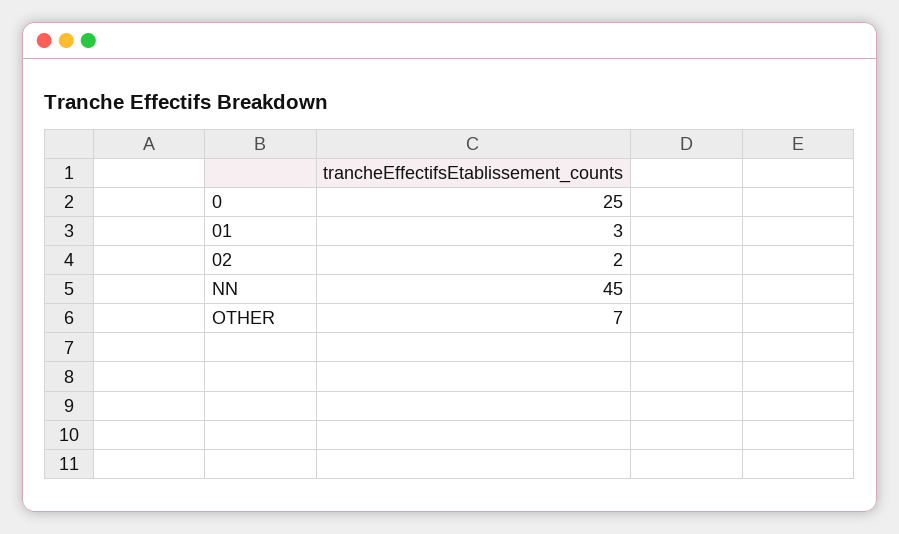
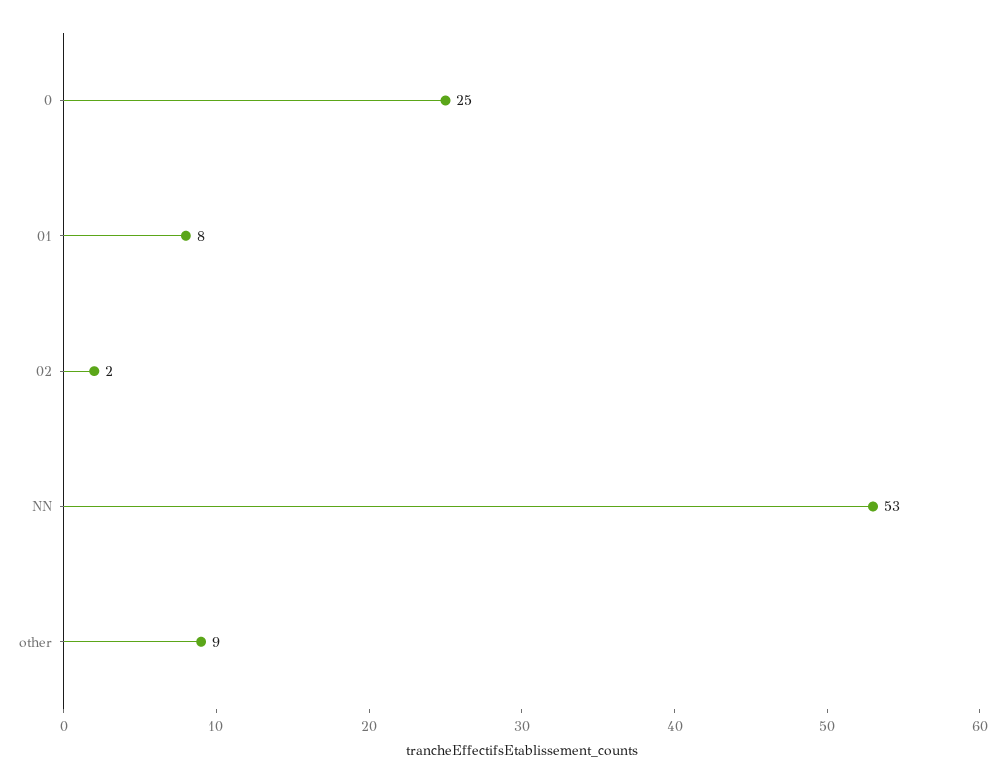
  {
    "0": 25,
-   "01": 3,
+   "01": 8,
    "02": 2,
-   "NN": 45,
+   "NN": 53,
-   "OTHER": 7
+   "OTHER": 9
  }

